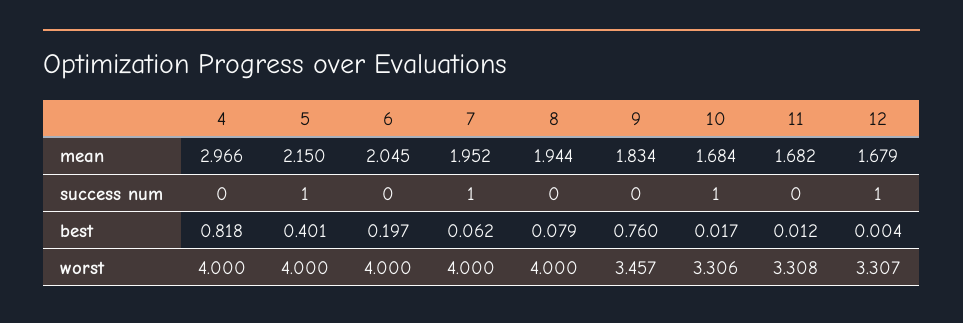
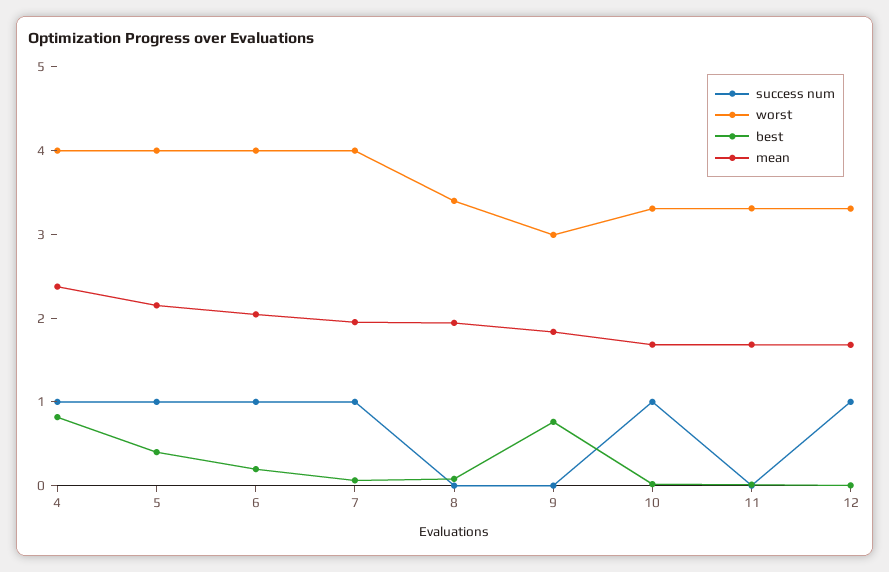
  {
    "mean": {
-     "4": 2.966,
+     "4": 2.4,
      "5": 2.15,
      "6": 2.045,
      "7": 1.952,
      "8": 1.944,
      "9": 1.834,
      "10": 1.684,
      "11": 1.682,
      "12": 1.679
    },
    "success num": {
-     "4": 0,
+     "4": 1,
      "5": 1,
-     "6": 0,
+     "6": 1,
      "7": 1,
      "8": 0,
      "9": 0,
      "10": 1,
      "11": 0,
      "12": 1
    },
    "best": {
      "4": 0.818,
      "5": 0.401,
      "6": 0.197,
      "7": 0.062,
      "8": 0.079,
      "9": 0.76,
      "10": 0.017,
      "11": 0.012,
      "12": 0.004
    },
    "worst": {
      "4": 4,
      "5": 4,
      "6": 4,
      "7": 4,
-     "8": 4,
+     "8": 3.4,
-     "9": 3.457,
+     "9": 3,
      "10": 3.306,
      "11": 3.308,
      "12": 3.307
    }
  }

